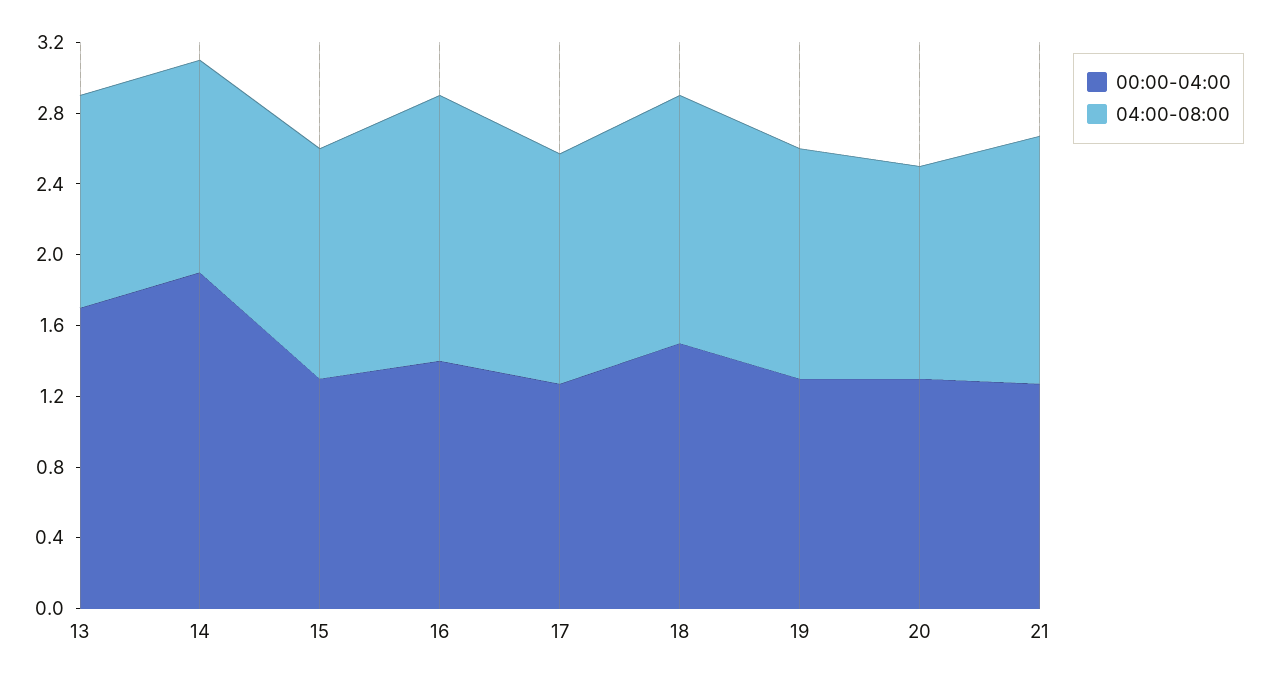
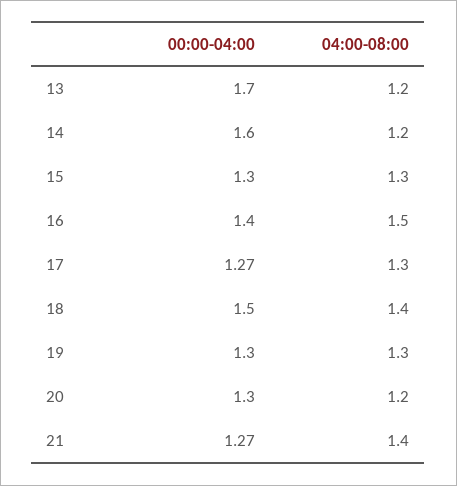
  {
    "00:00-04:00": {
      "13": 1.7,
-     "14": 1.9,
+     "14": 1.6,
      "15": 1.3,
      "16": 1.4,
      "17": 1.27,
      "18": 1.5,
      "19": 1.3,
      "20": 1.3,
      "21": 1.27
    },
    "04:00-08:00": {
      "13": 1.2,
      "14": 1.2,
      "15": 1.3,
      "16": 1.5,
      "17": 1.3,
      "18": 1.4,
      "19": 1.3,
      "20": 1.2,
      "21": 1.4
    }
  }

